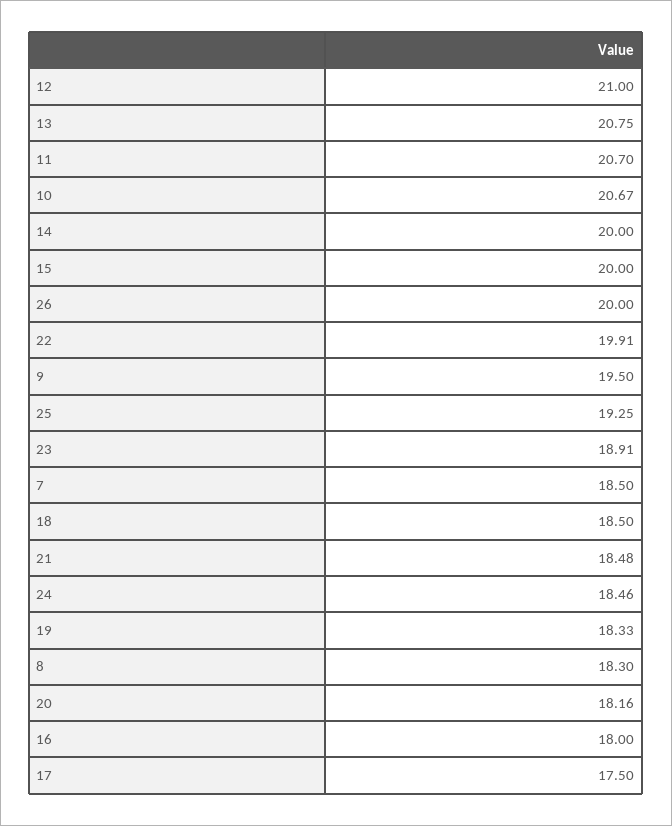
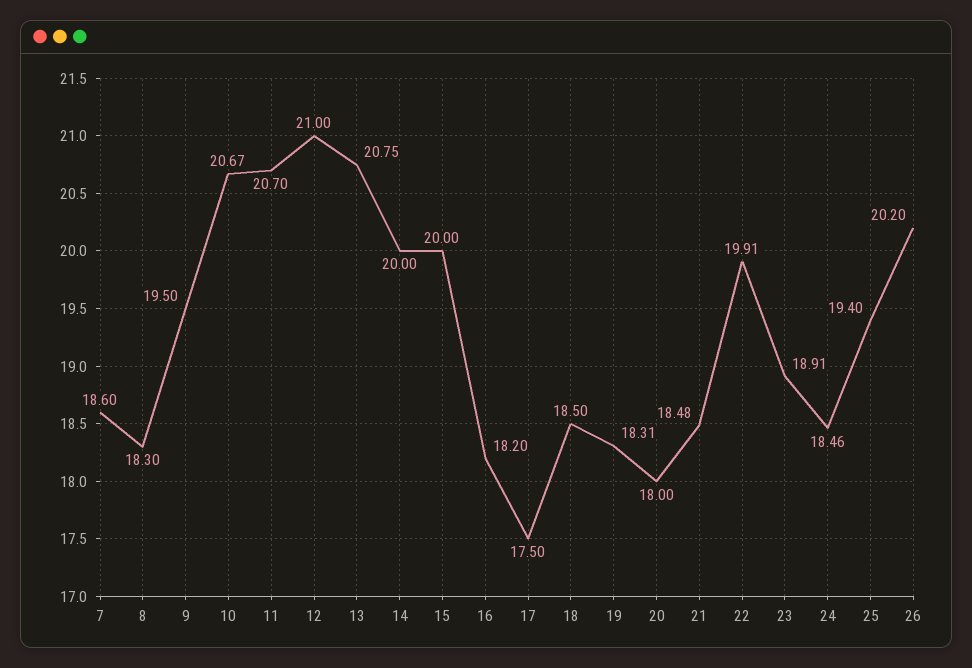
  {
    "12": 21,
    "13": 20.75,
    "11": 20.7,
    "10": 20.67,
    "14": 20,
    "15": 20,
-   "26": 20,
+   "26": 20.2,
    "22": 19.91,
    "9": 19.5,
-   "25": 19.25,
+   "25": 19.4,
    "23": 18.91,
-   "7": 18.5,
+   "7": 18.6,
    "18": 18.5,
    "21": 18.48,
    "24": 18.46,
-   "19": 18.33,
+   "19": 18.31,
    "8": 18.3,
-   "20": 18.16,
+   "20": 18,
-   "16": 18,
+   "16": 18.2,
    "17": 17.5
  }

